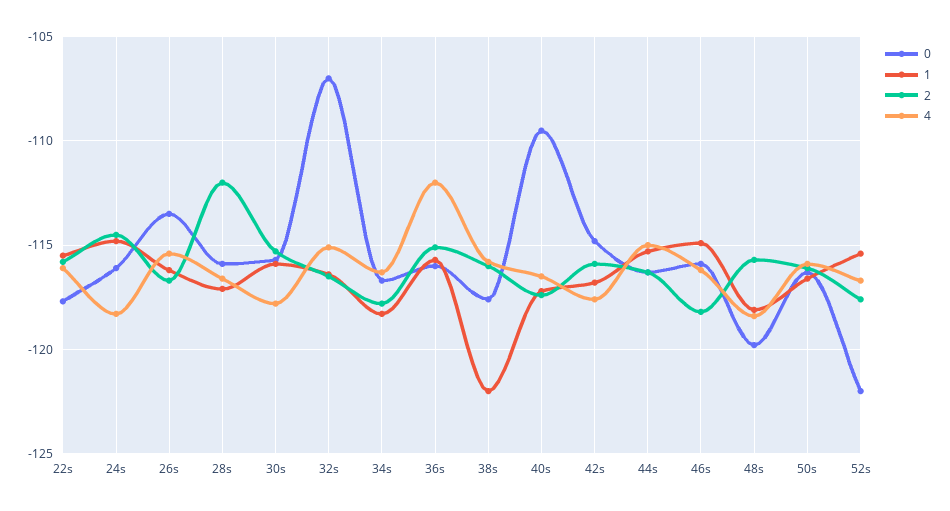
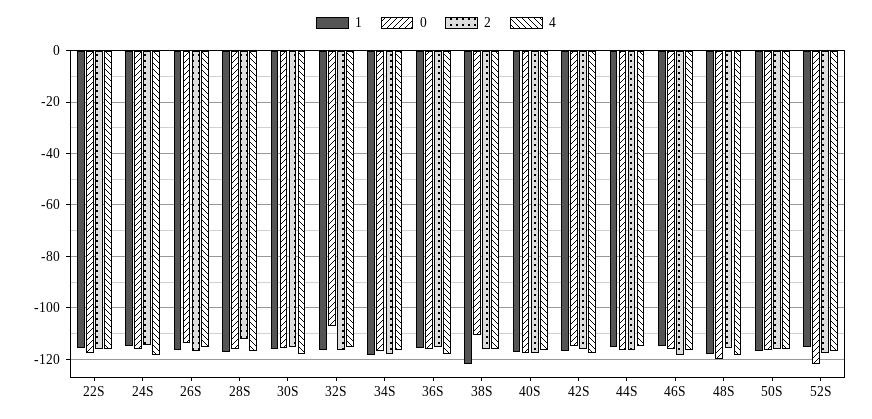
  {
    "0": {
      "22s": -117.5,
      "24s": -116,
      "26s": -113.5,
      "28s": -116,
      "30s": -115.5,
      "32s": -107,
      "34s": -116.5,
      "36s": -116,
-     "38s": -117.5,
+     "38s": -110,
-     "40s": -109.5,
+     "40s": -117.5,
      "42s": -115,
      "44s": -116.5,
      "46s": -116,
      "48s": -120,
      "50s": -116.5,
      "52s": -122
    },
    "1": {
      "22s": -115.5,
      "24s": -115,
      "26s": -116,
      "28s": -117,
      "30s": -116,
      "32s": -116.5,
      "34s": -118.5,
      "36s": -115.5,
      "38s": -122,
      "40s": -117,
      "42s": -117,
      "44s": -115.5,
      "46s": -115,
      "48s": -118,
      "50s": -116.5,
      "52s": -115.5
    },
    "2": {
      "22s": -116,
      "24s": -114.5,
      "26s": -116.5,
      "28s": -112,
      "30s": -115.5,
      "32s": -116.5,
      "34s": -118,
      "36s": -115,
      "38s": -116,
      "40s": -117.5,
      "42s": -116,
      "44s": -116.5,
      "46s": -118,
      "48s": -115.5,
      "50s": -116,
      "52s": -117.5
    },
    "4": {
      "22s": -116,
      "24s": -118.5,
      "26s": -115.5,
      "28s": -116.5,
      "30s": -118,
      "32s": -115,
      "34s": -116.5,
-     "36s": -112,
+     "36s": -117.5,
      "38s": -116,
      "40s": -116.5,
      "42s": -117.5,
      "44s": -115,
      "46s": -116,
      "48s": -118.5,
      "50s": -116,
      "52s": -116.5
    }
  }

